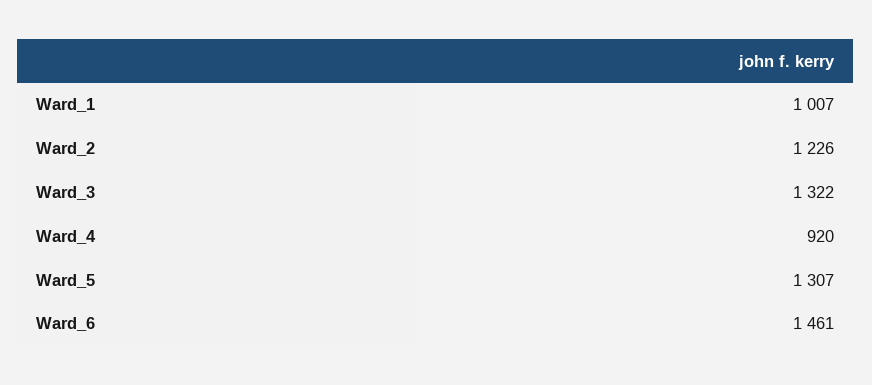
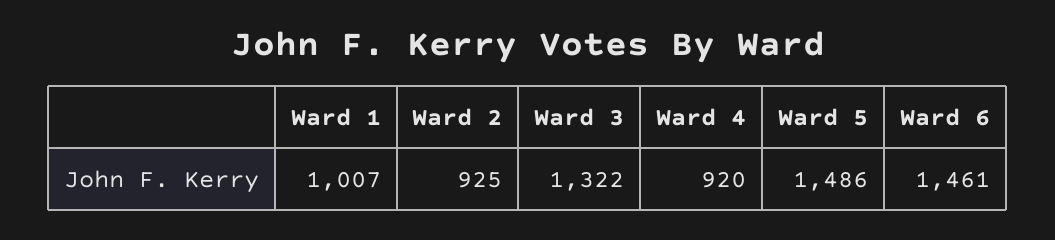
  {
    "Ward_1": 1007,
-   "Ward_2": 1226,
+   "Ward_2": 925,
    "Ward_3": 1322,
    "Ward_4": 920,
-   "Ward_5": 1307,
+   "Ward_5": 1486,
    "Ward_6": 1461
  }

